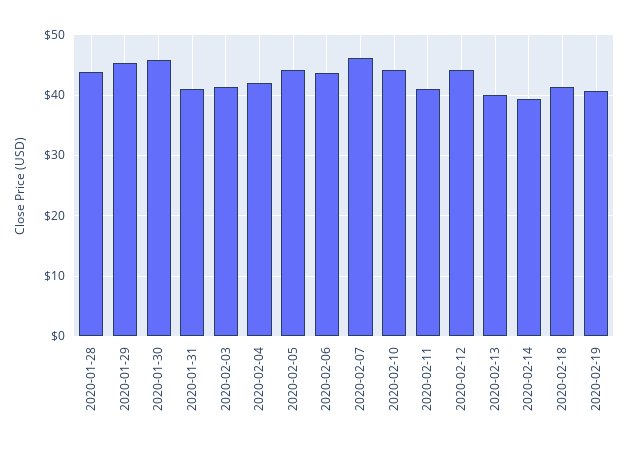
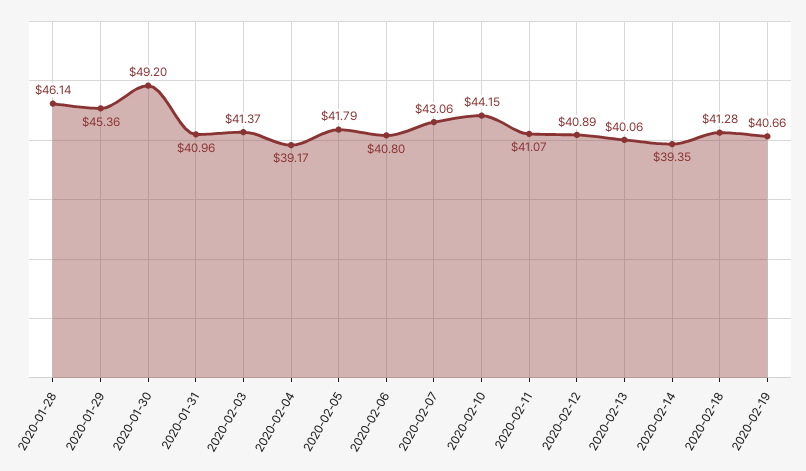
  {
-   "2020-01-28": 44,
+   "2020-01-28": 46.14,
    "2020-01-29": 45.36,
-   "2020-01-30": 46,
+   "2020-01-30": 49.2,
    "2020-01-31": 40.96,
    "2020-02-03": 41.37,
-   "2020-02-04": 42,
+   "2020-02-04": 39.17,
-   "2020-02-05": 44,
+   "2020-02-05": 41.79,
-   "2020-02-06": 44,
+   "2020-02-06": 40.8,
-   "2020-02-07": 46,
+   "2020-02-07": 43.06,
    "2020-02-10": 44.15,
    "2020-02-11": 41.07,
-   "2020-02-12": 44,
+   "2020-02-12": 40.89,
    "2020-02-13": 40.06,
    "2020-02-14": 39.35,
    "2020-02-18": 41.28,
    "2020-02-19": 40.66
  }

